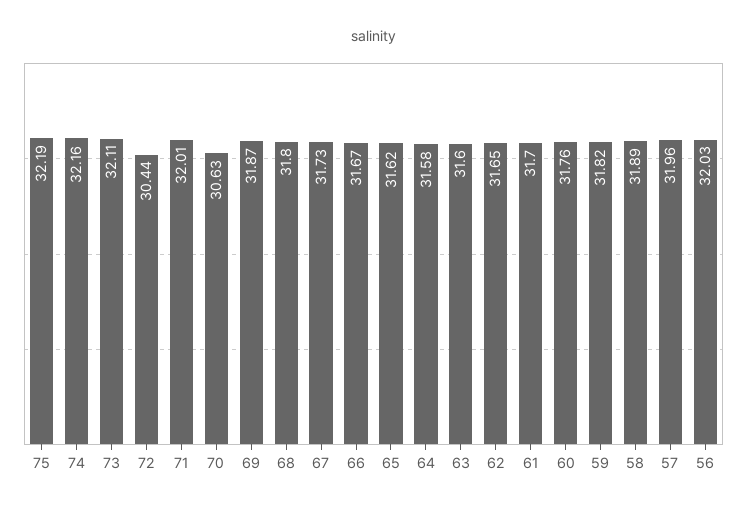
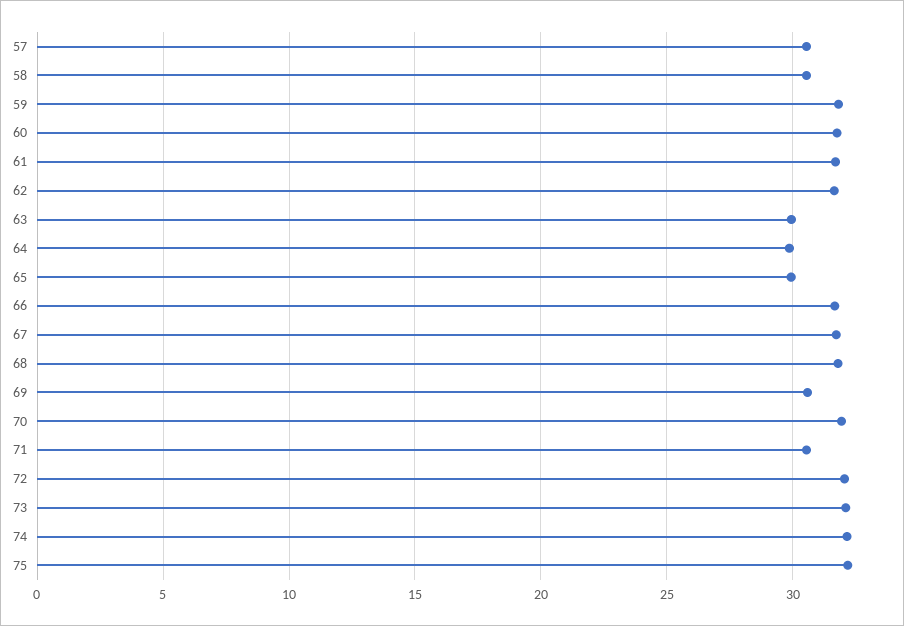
  {
    "75": 32.19,
    "74": 32.16,
    "73": 32.11,
-   "72": 30.44,
+   "72": 32,
-   "71": 32.01,
+   "71": 30.5,
-   "70": 30.63,
+   "70": 32,
-   "69": 31.87,
+   "69": 30.5,
    "68": 31.8,
    "67": 31.73,
    "66": 31.67,
-   "65": 31.62,
+   "65": 30,
-   "64": 31.58,
+   "64": 30,
-   "63": 31.6,
+   "63": 30,
    "62": 31.65,
    "61": 31.7,
    "60": 31.76,
    "59": 31.82,
-   "58": 31.89,
+   "58": 30.5,
-   "57": 31.96,
+   "57": 30.5
-   "56": 32.03
  }

